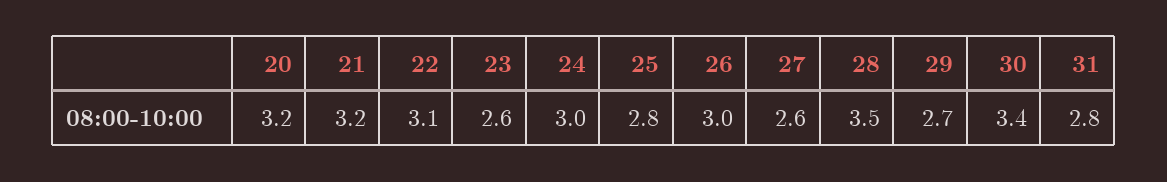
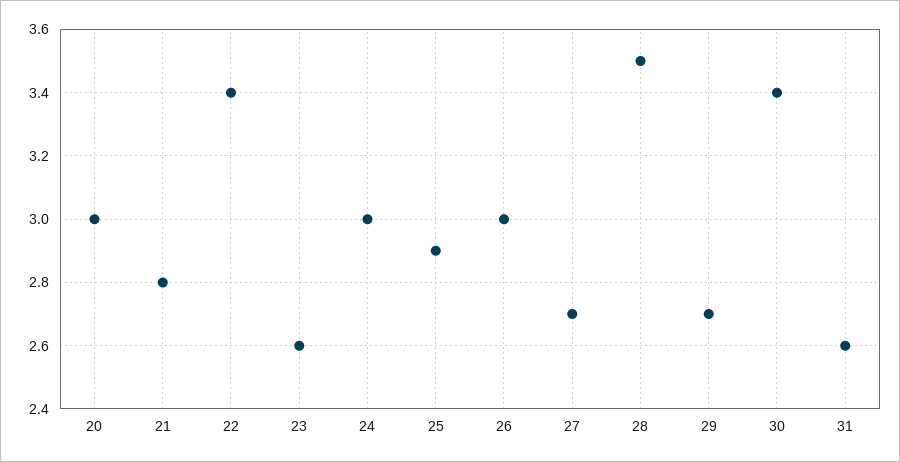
  {
-   "20": 3.2,
+   "20": 3,
-   "21": 3.2,
+   "21": 2.8,
-   "22": 3.1,
+   "22": 3.4,
    "23": 2.6,
    "24": 3,
-   "25": 2.8,
+   "25": 2.9,
    "26": 3,
-   "27": 2.6,
+   "27": 2.7,
    "28": 3.5,
    "29": 2.7,
    "30": 3.4,
-   "31": 2.8
+   "31": 2.6
  }

